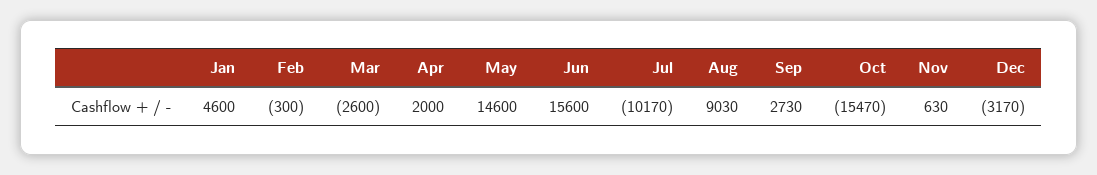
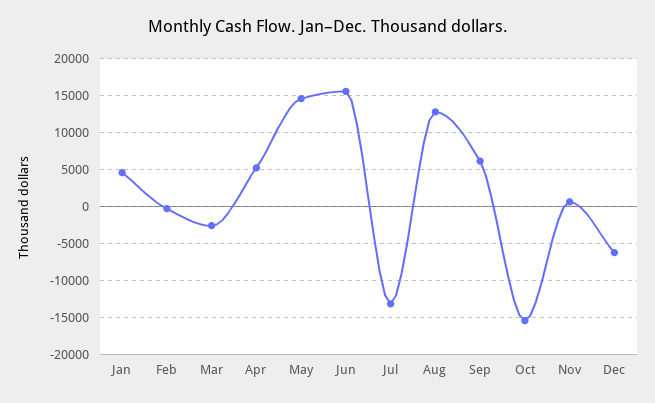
  {
    "Jan": 4600,
    "Feb": -300,
    "Mar": -2600,
-   "Apr": 2000,
+   "Apr": 5000,
    "May": 14600,
    "Jun": 15600,
-   "Jul": -10170,
+   "Jul": -13000,
-   "Aug": 9030,
+   "Aug": 13000,
-   "Sep": 2730,
+   "Sep": 6000,
    "Oct": -15470,
    "Nov": 630,
-   "Dec": -3170
+   "Dec": -6000
  }

